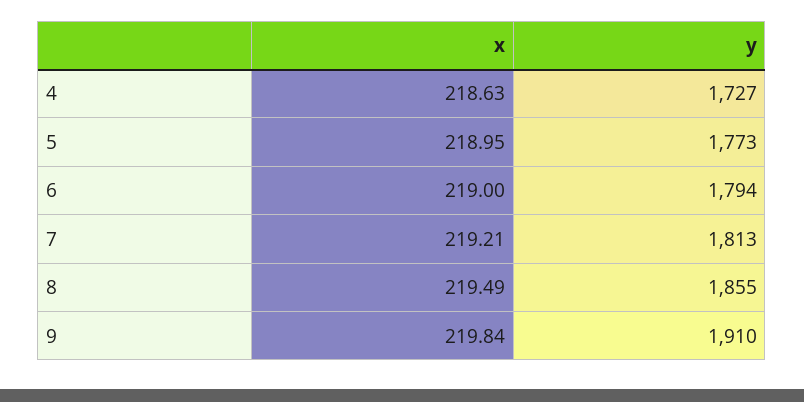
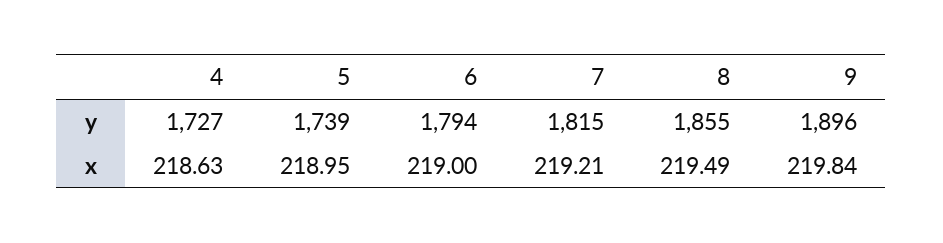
  {
    "x": {
      "4": 218.63,
      "5": 218.95,
      "6": 219,
      "7": 219.21,
      "8": 219.49,
      "9": 219.84
    },
    "y": {
      "4": 1727,
-     "5": 1773,
+     "5": 1739,
      "6": 1794,
-     "7": 1813,
+     "7": 1815,
      "8": 1855,
-     "9": 1910
+     "9": 1896
    }
  }

